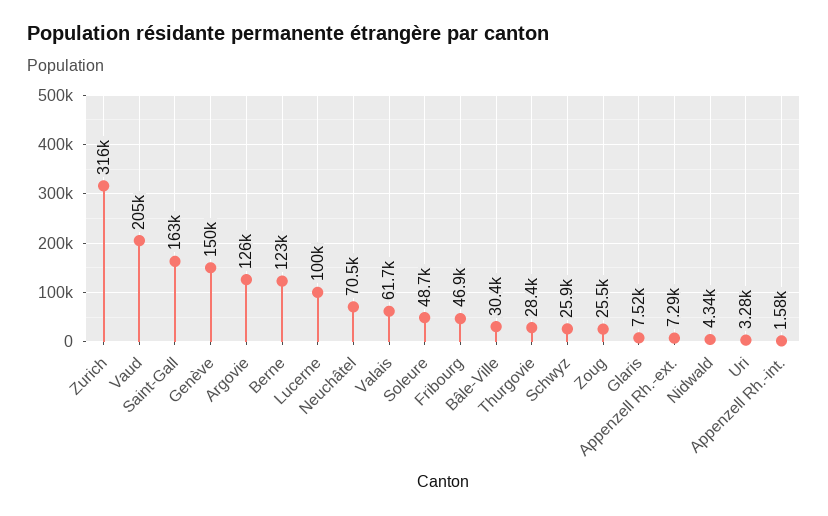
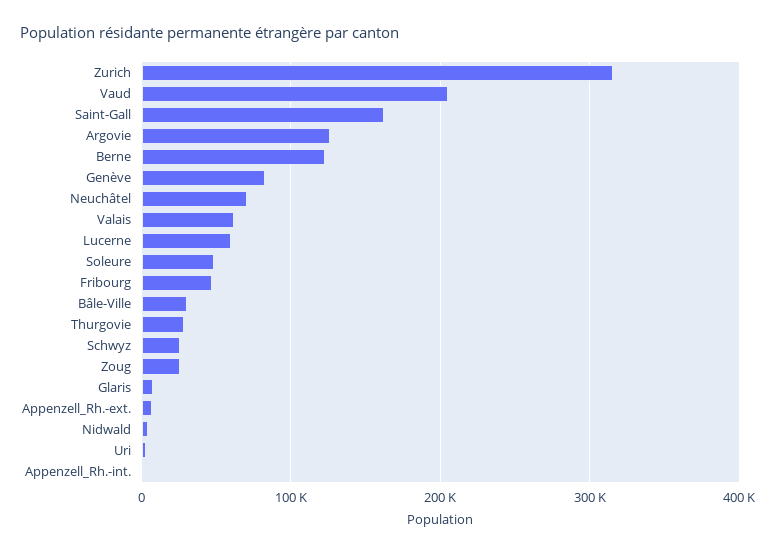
  {
    "Zurich": 316000,
    "Vaud": 205000,
    "Saint-Gall": 163000,
-   "Genève": 150000,
+   "Genève": 80000,
    "Argovie": 126000,
    "Berne": 123000,
-   "Lucerne": 100000,
+   "Lucerne": 60000,
    "Neuchâtel": 70500,
    "Valais": 61700,
    "Soleure": 48700,
    "Fribourg": 46900,
    "Bâle-Ville": 30400,
    "Thurgovie": 28400,
    "Schwyz": 25900,
    "Zoug": 25500,
    "Glaris": 7520,
    "Appenzell Rh.-ext.": 7290,
    "Nidwald": 4340,
    "Uri": 3280,
    "Appenzell Rh.-int.": 1580
  }

